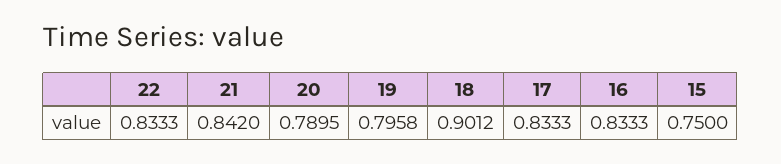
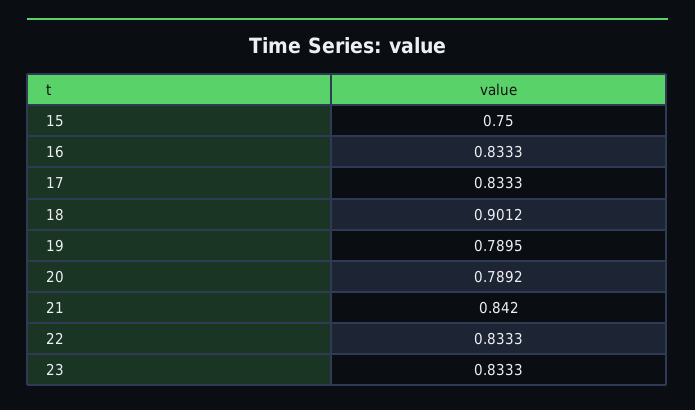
  {
    "22": 0.8333,
    "21": 0.842,
-   "20": 0.7895,
+   "20": 0.7892,
-   "19": 0.7958,
+   "19": 0.7895,
    "18": 0.9012,
    "17": 0.8333,
    "16": 0.8333,
-   "15": 0.75
+   "15": 0.75,
+   "23": 0.8333
  }

